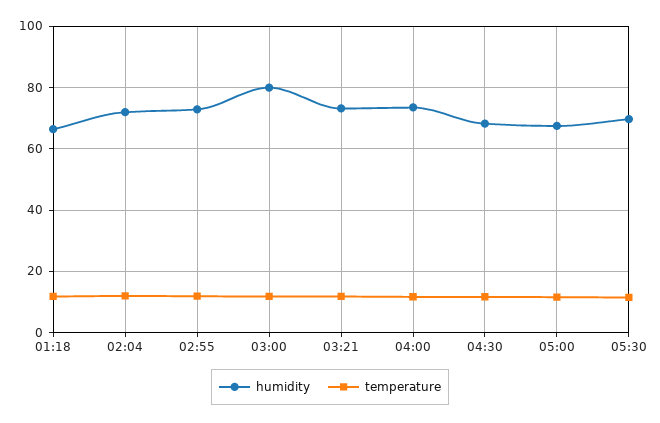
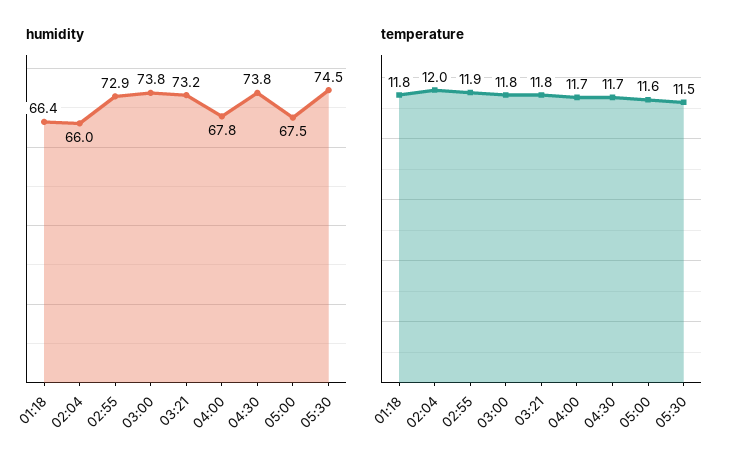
  {
    "humidity": {
      "01:18": 66.4,
-     "02:04": 72,
+     "02:04": 66,
      "02:55": 72.9,
-     "03:00": 80,
+     "03:00": 73.8,
      "03:21": 73.2,
-     "04:00": 74,
+     "04:00": 67.8,
-     "04:30": 68,
+     "04:30": 73.8,
      "05:00": 67.5,
-     "05:30": 70
+     "05:30": 74.5
    },
    "temperature": {
      "01:18": 11.8,
      "02:04": 12,
      "02:55": 11.9,
      "03:00": 11.8,
      "03:21": 11.8,
      "04:00": 11.7,
      "04:30": 11.7,
      "05:00": 11.6,
      "05:30": 11.5
    }
  }

